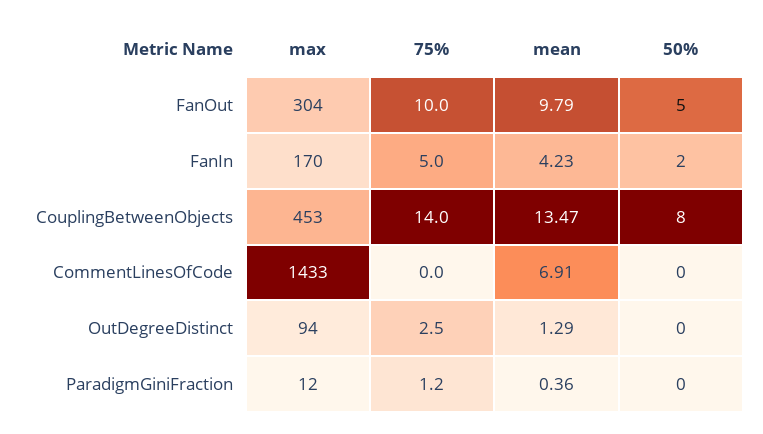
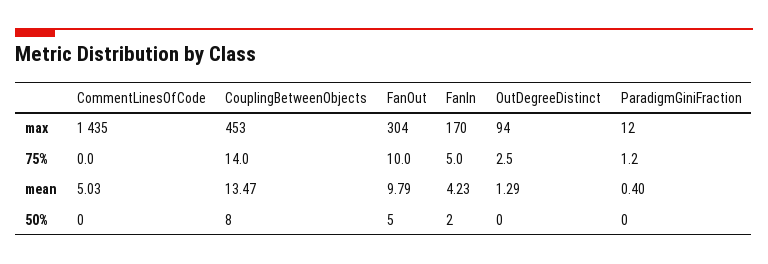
  {
    "max": {
      "FanOut": 304,
      "FanIn": 170,
      "CouplingBetweenObjects": 453,
-     "CommentLinesOfCode": 1433,
+     "CommentLinesOfCode": 1435,
      "OutDegreeDistinct": 94,
      "ParadigmGiniFraction": 12
    },
    "75%": {
      "FanOut": 10,
      "FanIn": 5,
      "CouplingBetweenObjects": 14,
      "CommentLinesOfCode": 0,
      "OutDegreeDistinct": 2.5,
      "ParadigmGiniFraction": 1.2
    },
    "mean": {
      "FanOut": 9.79,
      "FanIn": 4.23,
      "CouplingBetweenObjects": 13.47,
-     "CommentLinesOfCode": 6.91,
+     "CommentLinesOfCode": 5.03,
      "OutDegreeDistinct": 1.29,
-     "ParadigmGiniFraction": 0.36
+     "ParadigmGiniFraction": 0.4
    },
    "50%": {
      "FanOut": 5,
      "FanIn": 2,
      "CouplingBetweenObjects": 8,
      "CommentLinesOfCode": 0,
      "OutDegreeDistinct": 0,
      "ParadigmGiniFraction": 0
    }
  }

